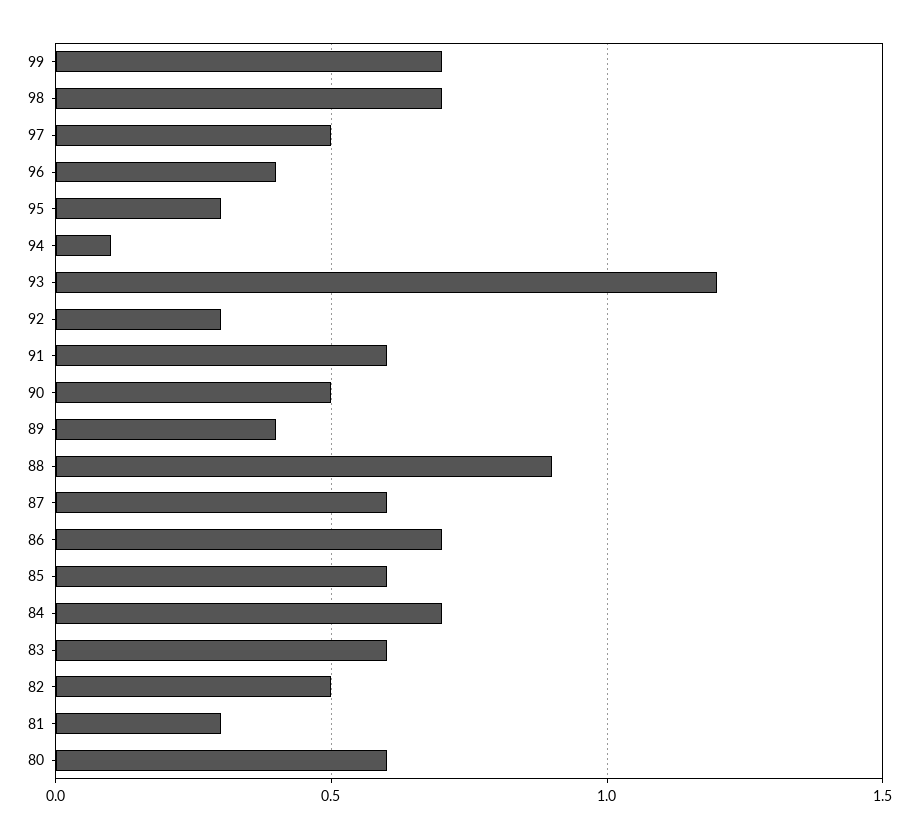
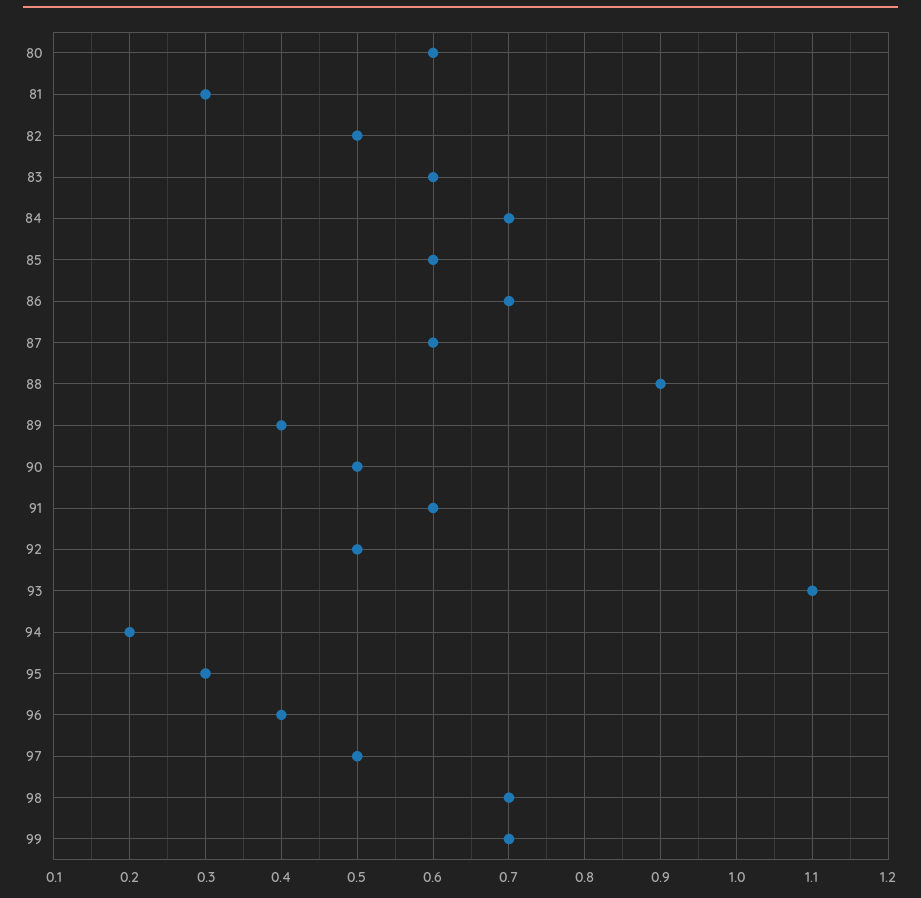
  {
    "99": 0.7,
    "98": 0.7,
    "97": 0.5,
    "96": 0.4,
    "95": 0.3,
-   "94": 0.1,
+   "94": 0.2,
-   "93": 1.2,
+   "93": 1.1,
-   "92": 0.3,
+   "92": 0.5,
    "91": 0.6,
    "90": 0.5,
    "89": 0.4,
    "88": 0.9,
    "87": 0.6,
    "86": 0.7,
    "85": 0.6,
    "84": 0.7,
    "83": 0.6,
    "82": 0.5,
    "81": 0.3,
    "80": 0.6
  }

